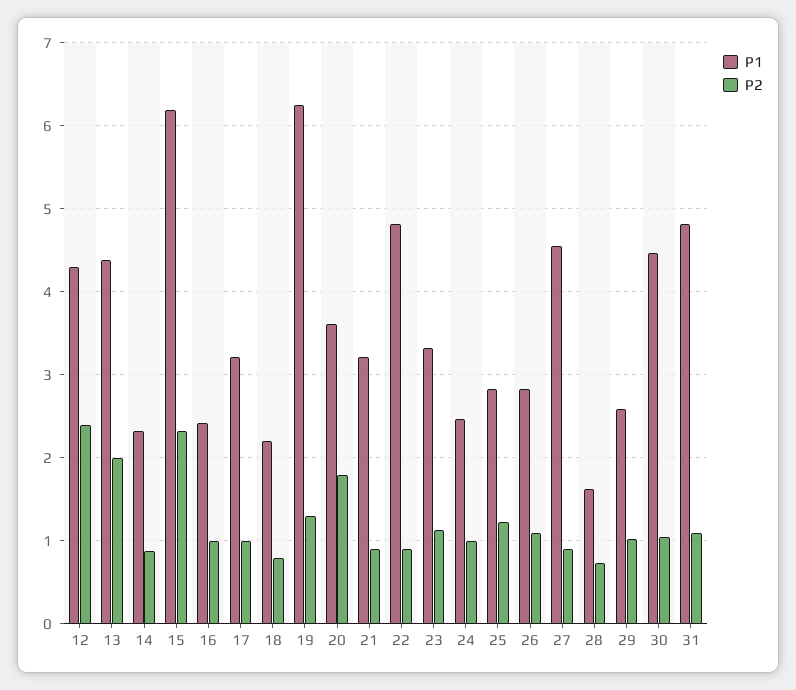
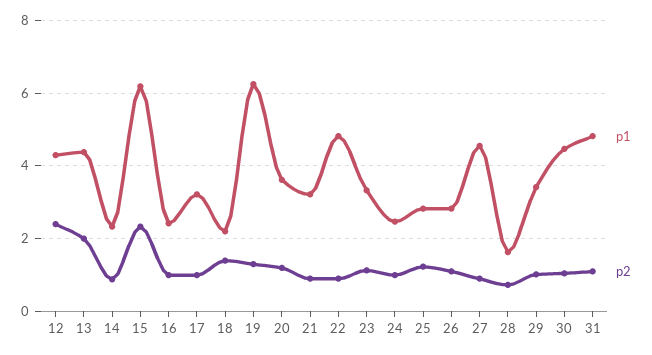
  {
    "P1": {
      "12": 4.3,
      "13": 4.4,
      "14": 2.3,
      "15": 6.2,
      "16": 2.4,
      "17": 3.2,
      "18": 2.2,
      "19": 6.3,
      "20": 3.6,
      "21": 3.2,
      "22": 4.8,
      "23": 3.3,
      "24": 2.5,
      "25": 2.8,
      "26": 2.8,
      "27": 4.6,
      "28": 1.6,
-     "29": 2.6,
+     "29": 3.4,
      "30": 4.5,
      "31": 4.8
    },
    "P2": {
      "12": 2.4,
      "13": 2,
      "14": 0.9,
      "15": 2.3,
      "16": 1,
      "17": 1,
-     "18": 0.8,
+     "18": 1.4,
      "19": 1.3,
-     "20": 1.8,
+     "20": 1.2,
      "21": 0.9,
      "22": 0.9,
      "23": 1.1,
      "24": 1,
      "25": 1.2,
      "26": 1.1,
      "27": 0.9,
      "28": 0.7,
      "29": 1,
      "30": 1.1,
      "31": 1.1
    }
  }

